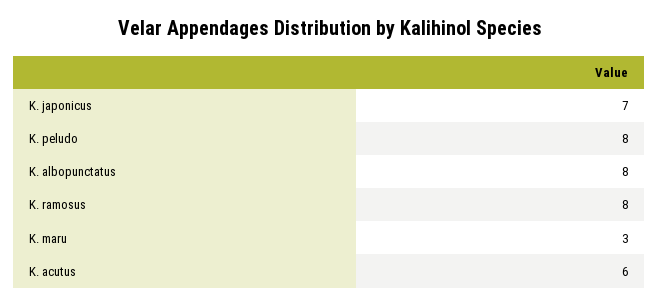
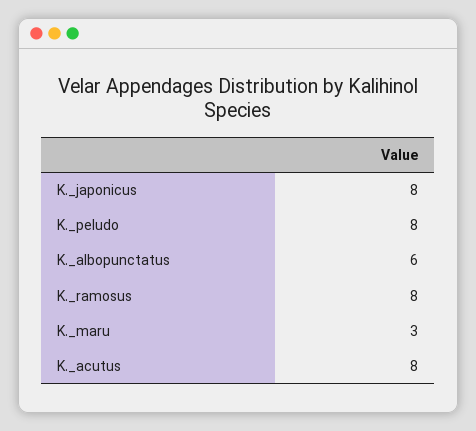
  {
-   "K. japonicus": 7,
+   "K. japonicus": 8,
    "K. peludo": 8,
-   "K. albopunctatus": 8,
+   "K. albopunctatus": 6,
    "K. ramosus": 8,
    "K. maru": 3,
-   "K. acutus": 6
+   "K. acutus": 8
  }

